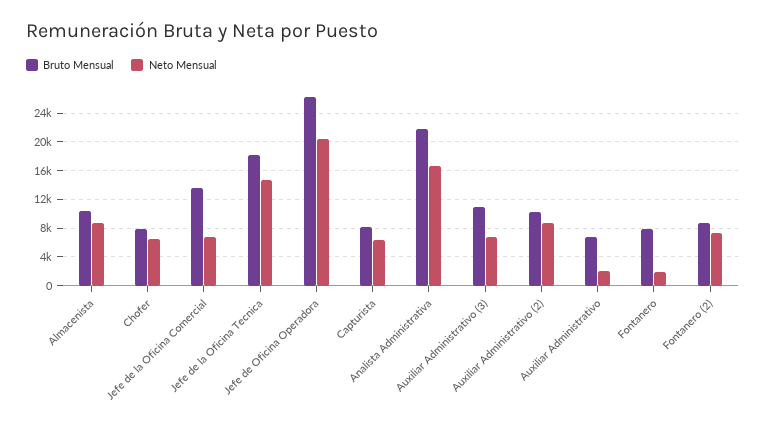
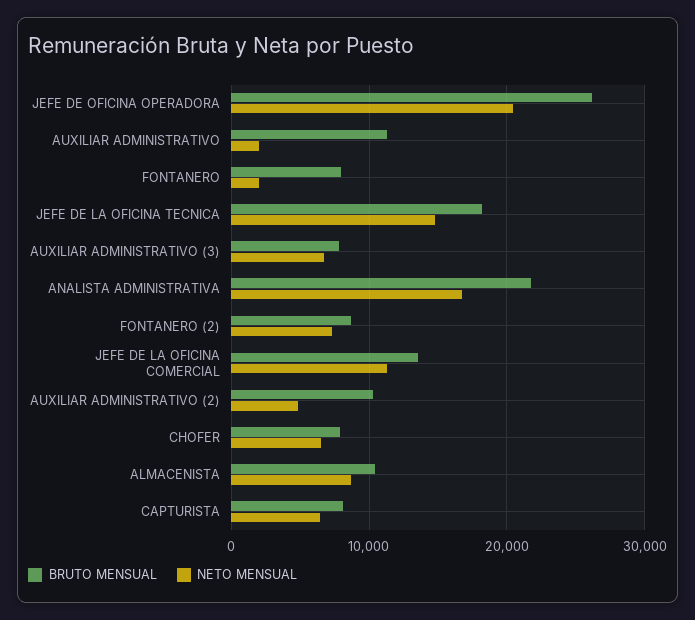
  {
    "Bruto Mensual": {
      "Almacenista": 10000,
      "Chofer": 8000,
      "Jefe de la Oficina Comercial": 14000,
      "Jefe de la Oficina Tecnica": 18000,
      "Jefe de Oficina Operadora": 26000,
      "Capturista": 8000,
      "Analista Administrativa": 22000,
-     "Auxiliar Administrativo (3)": 11000,
+     "Auxiliar Administrativo (3)": 8000,
      "Auxiliar Administrativo (2)": 10000,
-     "Auxiliar Administrativo": 7000,
+     "Auxiliar Administrativo": 11000,
      "Fontanero": 8000,
      "Fontanero (2)": 9000
    },
    "Neto Mensual": {
      "Almacenista": 9000,
      "Chofer": 6000,
-     "Jefe de la Oficina Comercial": 7000,
+     "Jefe de la Oficina Comercial": 11000,
      "Jefe de la Oficina Tecnica": 15000,
      "Jefe de Oficina Operadora": 20000,
      "Capturista": 6000,
      "Analista Administrativa": 17000,
      "Auxiliar Administrativo (3)": 7000,
-     "Auxiliar Administrativo (2)": 9000,
+     "Auxiliar Administrativo (2)": 5000,
      "Auxiliar Administrativo": 2000,
      "Fontanero": 2000,
      "Fontanero (2)": 7000
    }
  }

